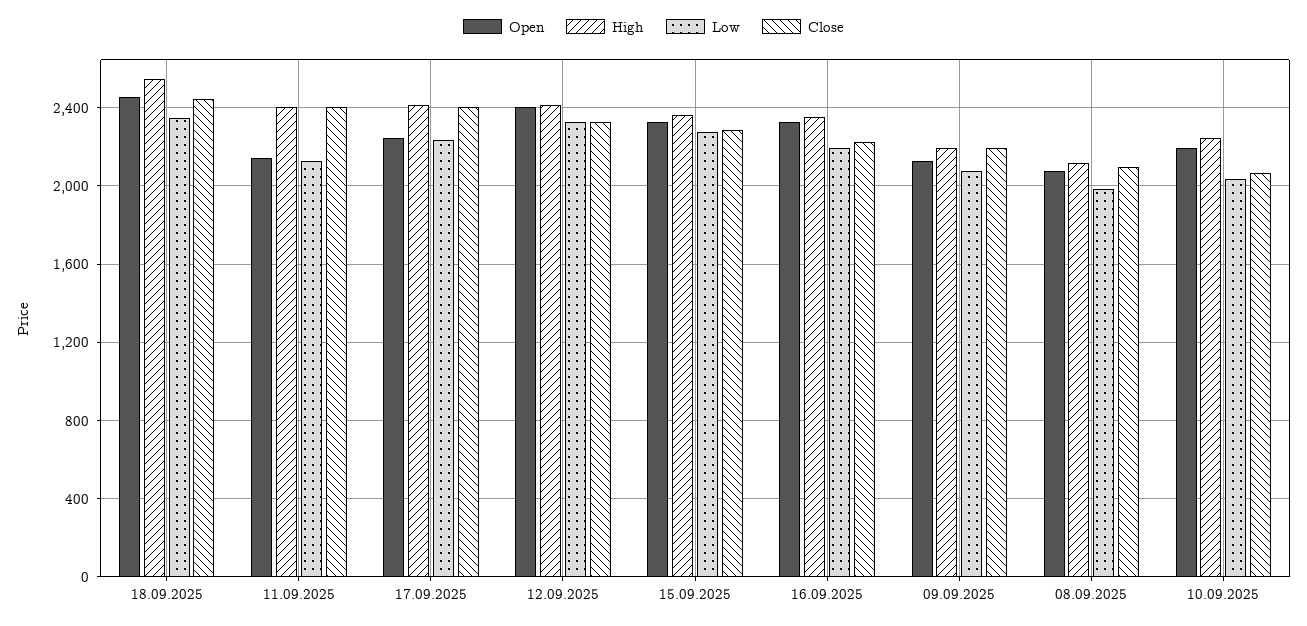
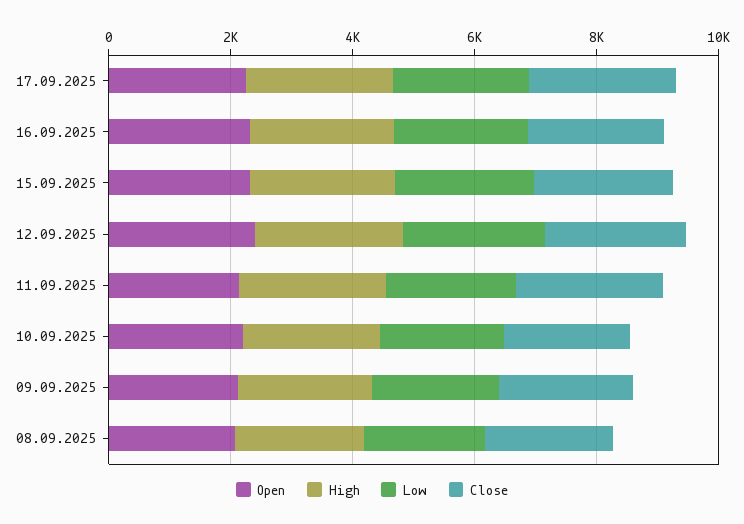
  {
    "Open": {
-     "18.09.2025": 2450,
      "11.09.2025": 2150,
      "17.09.2025": 2250,
      "12.09.2025": 2400,
      "15.09.2025": 2350,
      "16.09.2025": 2350,
      "09.09.2025": 2150,
      "08.09.2025": 2100,
      "10.09.2025": 2200
    },
    "High": {
-     "18.09.2025": 2550,
      "11.09.2025": 2400,
      "17.09.2025": 2400,
      "12.09.2025": 2400,
      "15.09.2025": 2350,
      "16.09.2025": 2350,
      "09.09.2025": 2200,
      "08.09.2025": 2100,
      "10.09.2025": 2250
    },
    "Low": {
-     "18.09.2025": 2350,
      "11.09.2025": 2150,
      "17.09.2025": 2250,
      "12.09.2025": 2350,
      "15.09.2025": 2300,
      "16.09.2025": 2200,
      "09.09.2025": 2100,
      "08.09.2025": 2000,
      "10.09.2025": 2050
    },
    "Close": {
-     "18.09.2025": 2450,
      "11.09.2025": 2400,
      "17.09.2025": 2400,
      "12.09.2025": 2350,
      "15.09.2025": 2300,
      "16.09.2025": 2250,
      "09.09.2025": 2200,
      "08.09.2025": 2100,
      "10.09.2025": 2050
    }
  }

